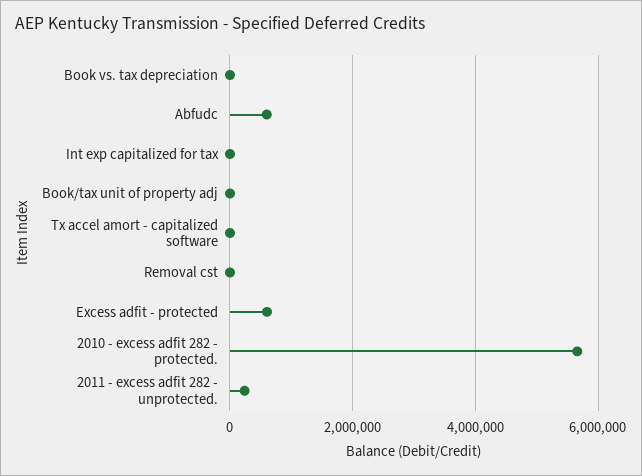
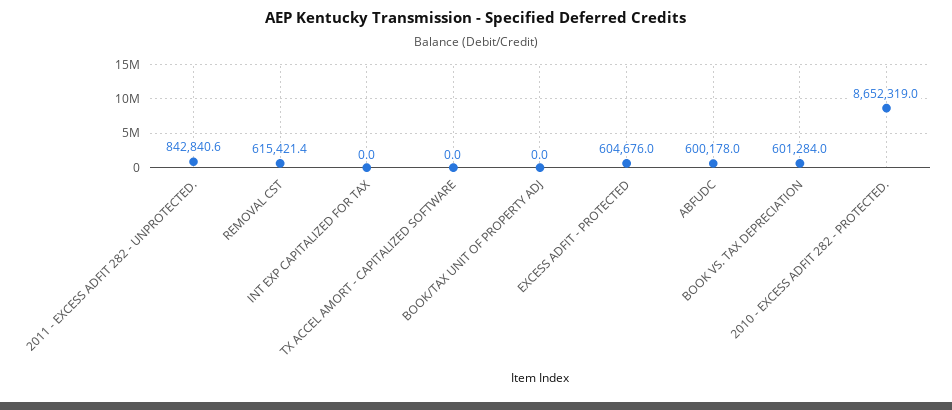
  {
-   "Book vs. tax depreciation": 0,
+   "Book vs. tax depreciation": 601284,
    "Abfudc": 600178,
    "Int exp capitalized for tax": 0,
    "Book/tax unit of property adj": 0,
    "Tx accel amort - capitalized software": 0,
-   "Removal cst": 0,
+   "Removal cst": 615421.4,
    "Excess adfit - protected": 604676,
-   "2010 - excess adfit 282 - protected.": 5600000,
+   "2010 - excess adfit 282 - protected.": 8652319,
-   "2011 - excess adfit 282 - unprotected.": 200000
+   "2011 - excess adfit 282 - unprotected.": 842840.6
  }

